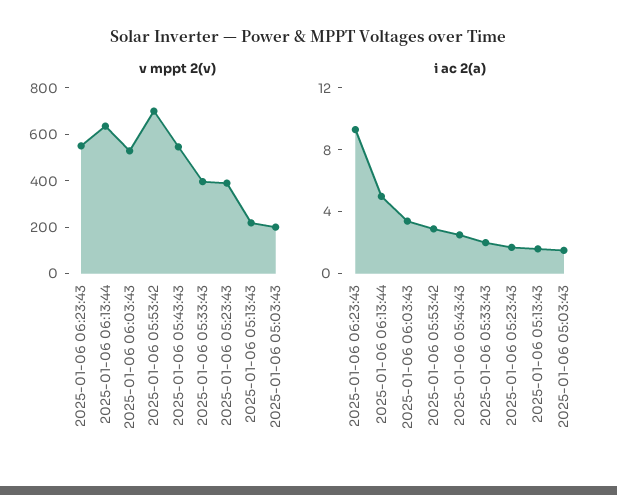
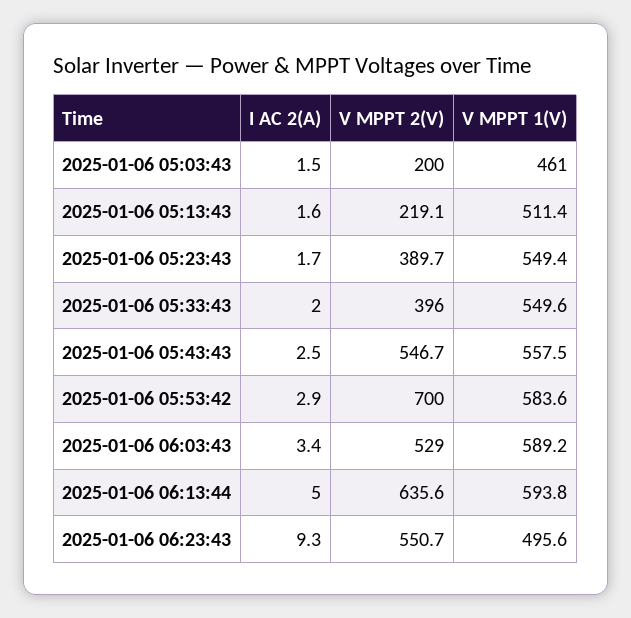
  {
    "v mppt 2(v)": {
      "2025-01-06 06:23:43": 550.7,
      "2025-01-06 06:13:44": 635.6,
      "2025-01-06 06:03:43": 529,
      "2025-01-06 05:53:42": 700,
      "2025-01-06 05:43:43": 546.7,
      "2025-01-06 05:33:43": 396,
      "2025-01-06 05:23:43": 389.7,
      "2025-01-06 05:13:43": 219.1,
      "2025-01-06 05:03:43": 200
    },
    "i ac 2(a)": {
      "2025-01-06 06:23:43": 9.3,
      "2025-01-06 06:13:44": 5,
      "2025-01-06 06:03:43": 3.4,
      "2025-01-06 05:53:42": 2.9,
      "2025-01-06 05:43:43": 2.5,
      "2025-01-06 05:33:43": 2,
      "2025-01-06 05:23:43": 1.7,
      "2025-01-06 05:13:43": 1.6,
      "2025-01-06 05:03:43": 1.5
-   }
+   },
+   "V MPPT 1(V)": {
+     "2025-01-06 05:03:43": 461,
+     "2025-01-06 05:13:43": 511.4,
+     "2025-01-06 05:23:43": 549.4,
+     "2025-01-06 05:33:43": 549.6,
+     "2025-01-06 05:43:43": 557.5,
+     "2025-01-06 05:53:42": 583.6,
+     "2025-01-06 06:03:43": 589.2,
+     "2025-01-06 06:13:44": 593.8,
+     "2025-01-06 06:23:43": 495.6
+   }
  }

